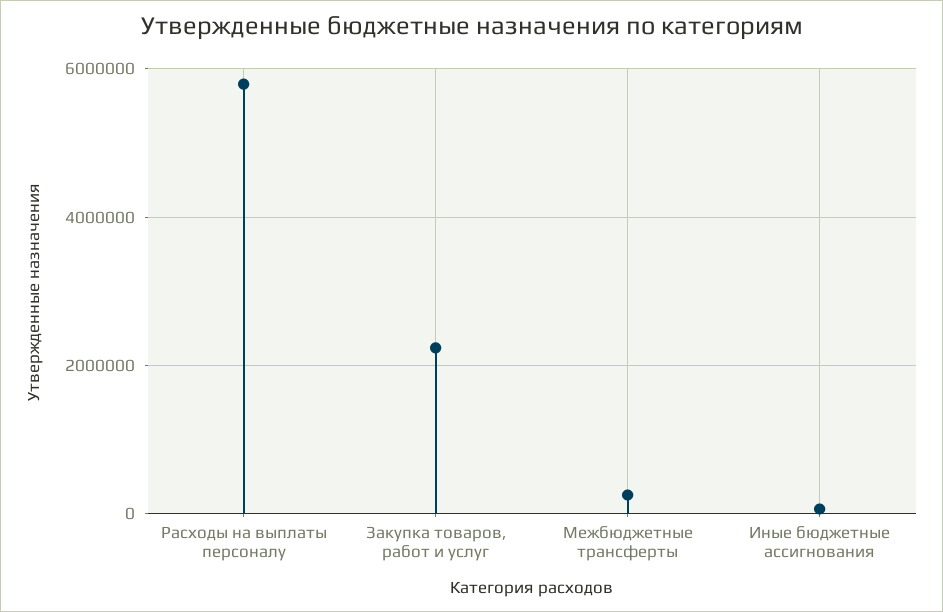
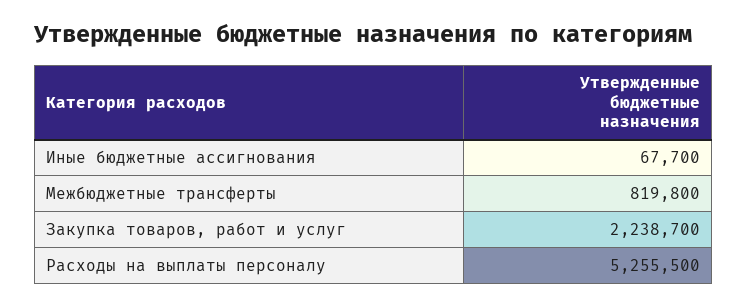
  {
-   "Расходы на выплаты персоналу": 5800000,
+   "Расходы на выплаты персоналу": 5255500,
    "Закупка товаров, работ и услуг": 2238700,
-   "Межбюджетные трансферты": 200000,
+   "Межбюджетные трансферты": 819800,
    "Иные бюджетные ассигнования": 67700
  }

